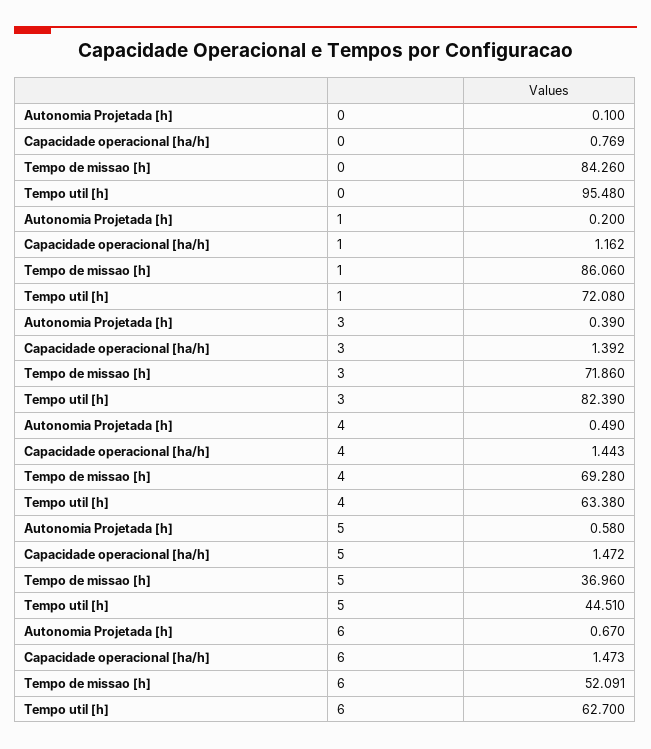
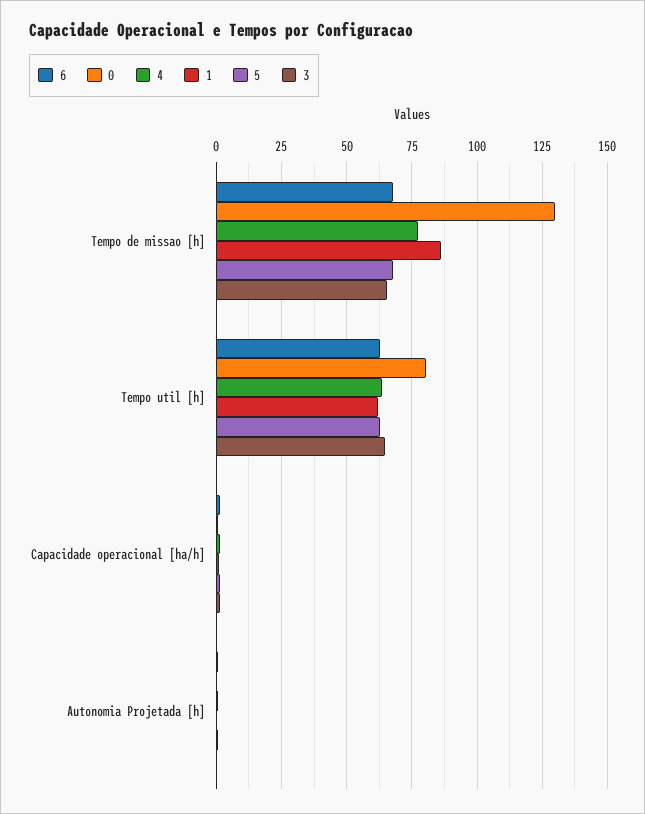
  {
    "0": {
      "Autonomia Projetada [h]": 0.1,
      "Capacidade operacional [ha/h]": 0.769,
-     "Tempo de missao [h]": 84.26,
+     "Tempo de missao [h]": 130,
-     "Tempo util [h]": 95.48
+     "Tempo util [h]": 80
    },
    "1": {
      "Autonomia Projetada [h]": 0.2,
      "Capacidade operacional [ha/h]": 1.162,
      "Tempo de missao [h]": 86.06,
-     "Tempo util [h]": 72.08
+     "Tempo util [h]": 62.5
    },
    "3": {
      "Autonomia Projetada [h]": 0.39,
      "Capacidade operacional [ha/h]": 1.392,
-     "Tempo de missao [h]": 71.86,
+     "Tempo de missao [h]": 65,
-     "Tempo util [h]": 82.39
+     "Tempo util [h]": 65
    },
    "4": {
      "Autonomia Projetada [h]": 0.49,
      "Capacidade operacional [ha/h]": 1.443,
-     "Tempo de missao [h]": 69.28,
+     "Tempo de missao [h]": 77.5,
      "Tempo util [h]": 63.38
    },
    "5": {
      "Autonomia Projetada [h]": 0.58,
      "Capacidade operacional [ha/h]": 1.472,
-     "Tempo de missao [h]": 36.96,
+     "Tempo de missao [h]": 67.5,
-     "Tempo util [h]": 44.51
+     "Tempo util [h]": 62.5
    },
    "6": {
      "Autonomia Projetada [h]": 0.67,
      "Capacidade operacional [ha/h]": 1.473,
-     "Tempo de missao [h]": 52.091,
+     "Tempo de missao [h]": 67.5,
      "Tempo util [h]": 62.7
    }
  }

